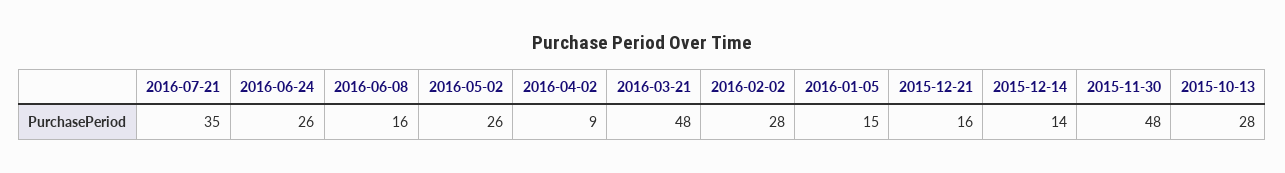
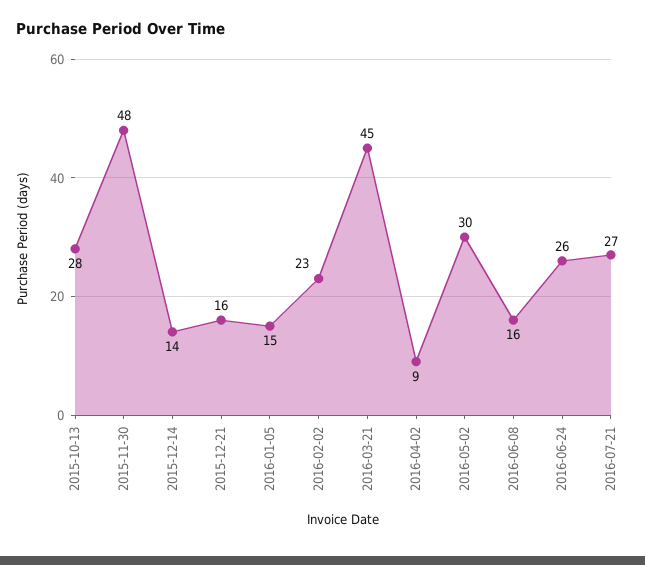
  {
-   "2016-07-21": 35,
+   "2016-07-21": 27,
    "2016-06-24": 26,
    "2016-06-08": 16,
-   "2016-05-02": 26,
+   "2016-05-02": 30,
    "2016-04-02": 9,
-   "2016-03-21": 48,
+   "2016-03-21": 45,
-   "2016-02-02": 28,
+   "2016-02-02": 23,
    "2016-01-05": 15,
    "2015-12-21": 16,
    "2015-12-14": 14,
    "2015-11-30": 48,
    "2015-10-13": 28
  }

